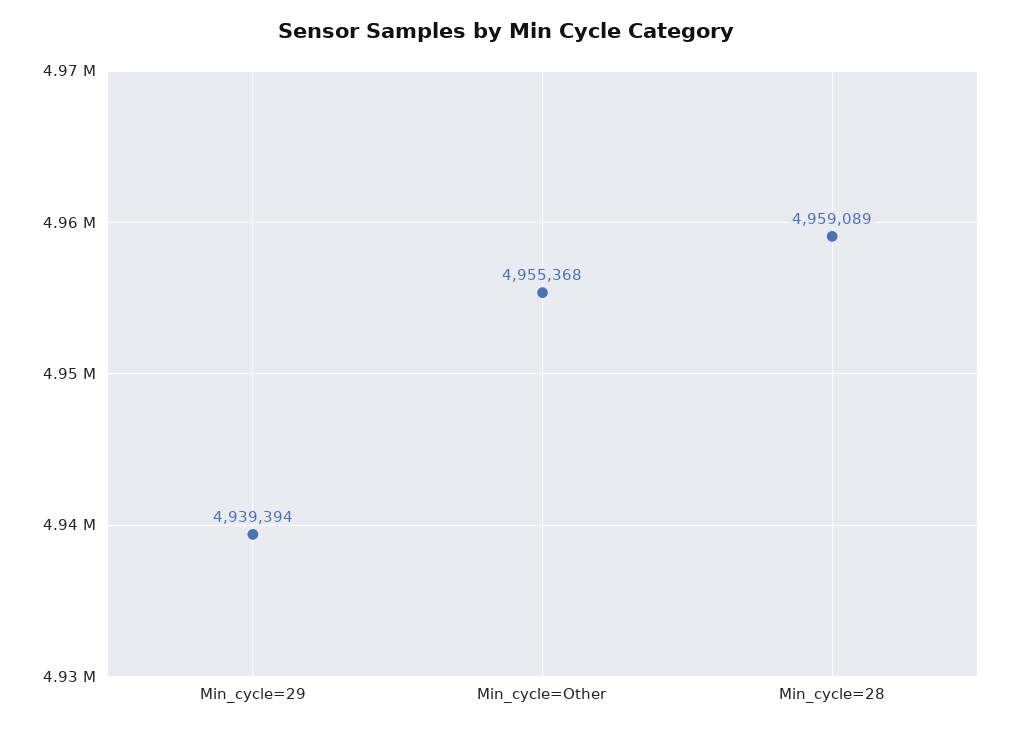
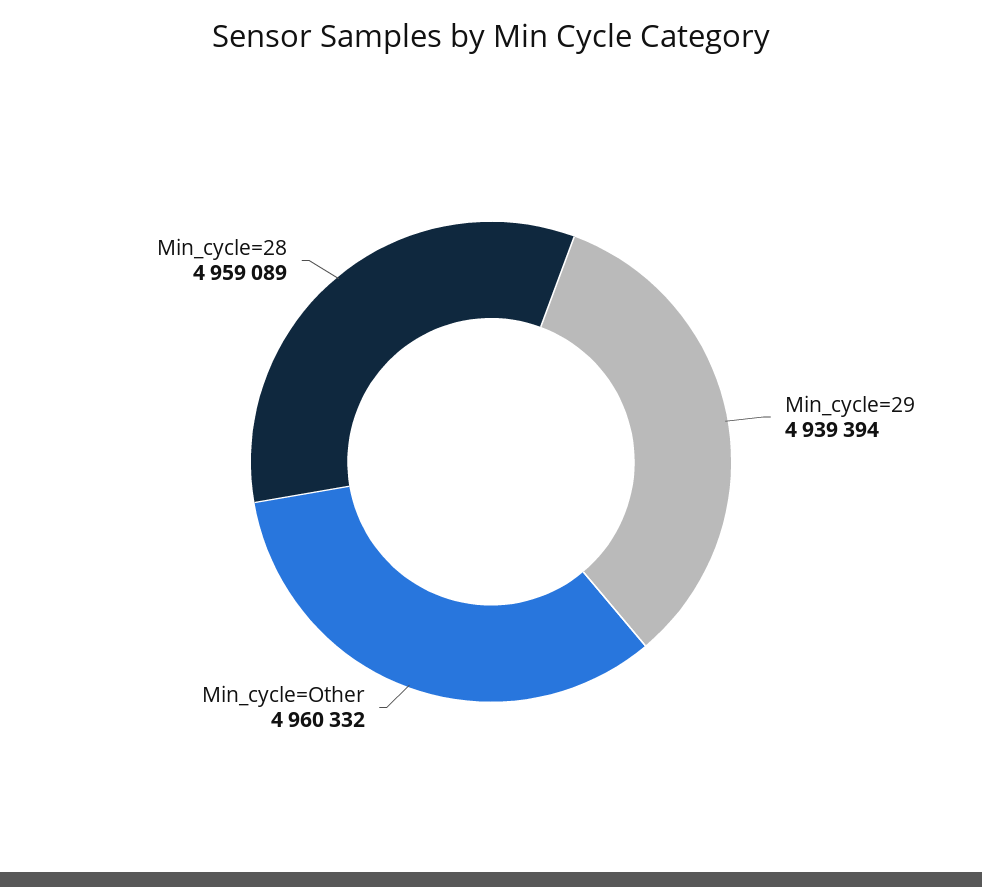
  {
    "Min_cycle=29": 4939394,
-   "Min_cycle=Other": 4955368,
+   "Min_cycle=Other": 4960332,
    "Min_cycle=28": 4959089
  }

